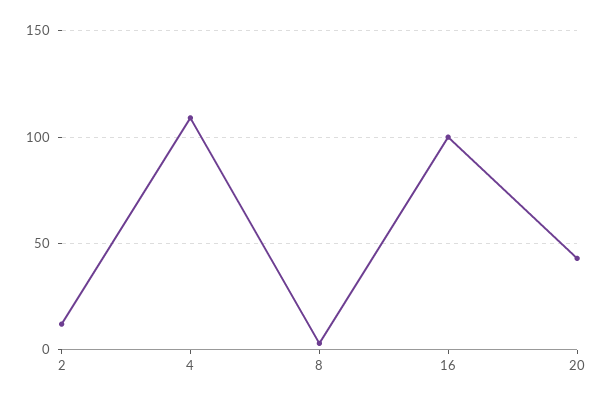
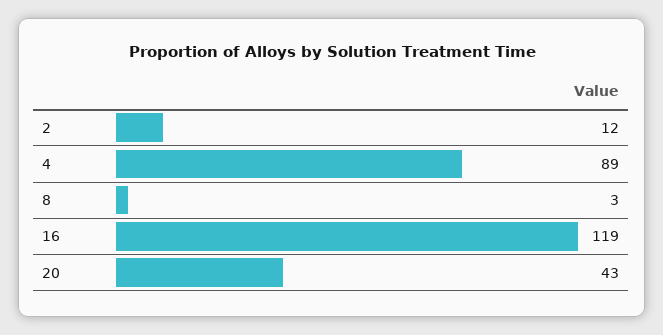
  {
    "2": 12,
-   "4": 110,
+   "4": 89,
    "8": 3,
-   "16": 100,
+   "16": 119,
    "20": 43
  }

